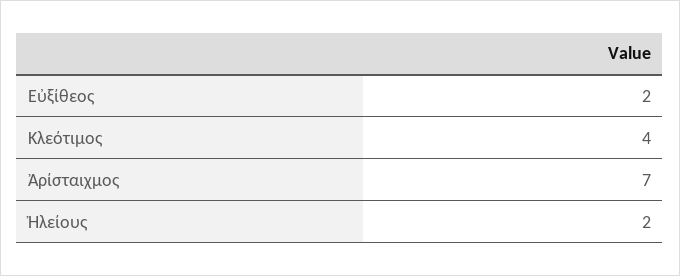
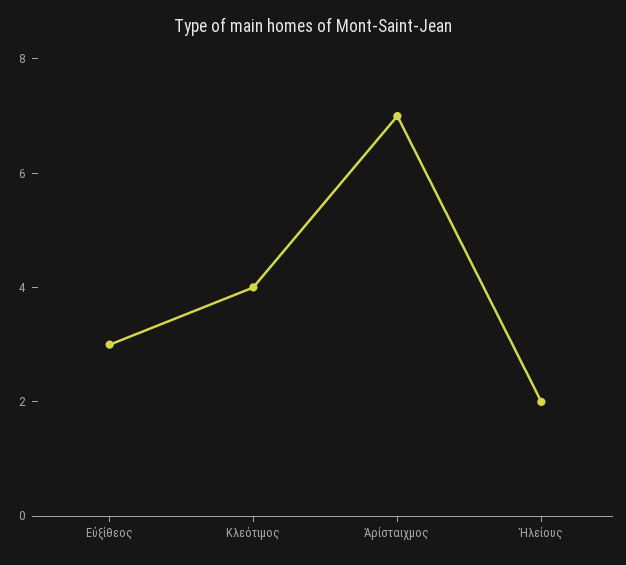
  {
-   "Εὐξίθεος": 2,
+   "Εὐξίθεος": 3,
    "Κλεότιμος": 4,
    "Ἀρίσταιχμος": 7,
    "Ἠλείους": 2
  }

